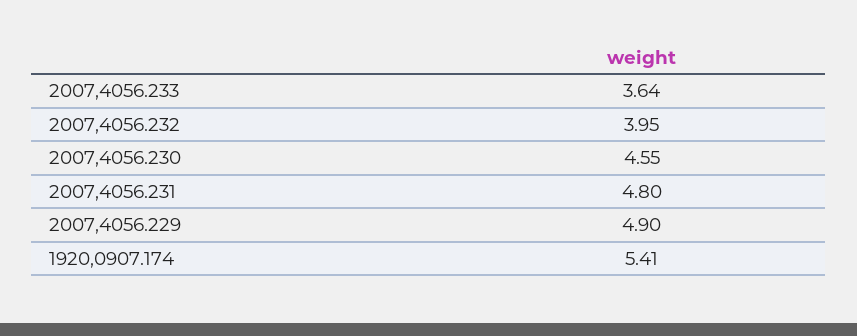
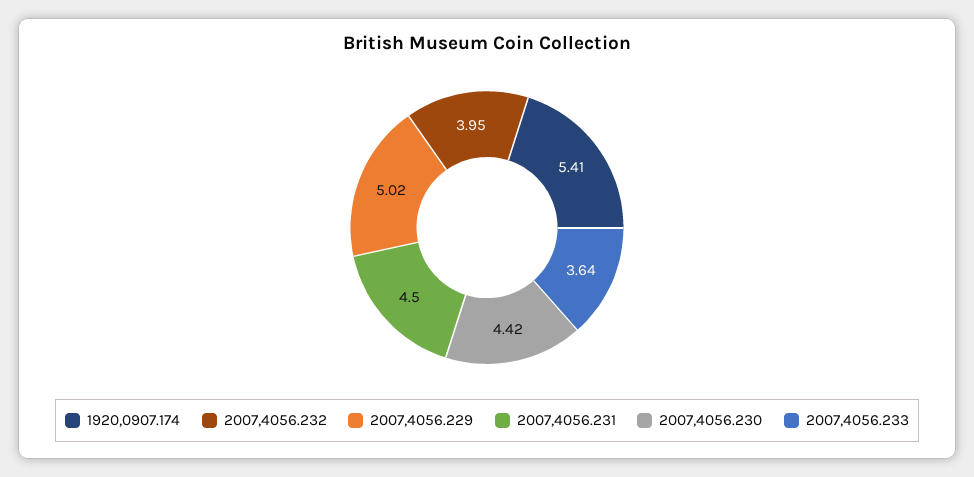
  {
    "2007,4056.233": 3.64,
    "2007,4056.232": 3.95,
-   "2007,4056.230": 4.55,
+   "2007,4056.230": 4.42,
-   "2007,4056.231": 4.8,
+   "2007,4056.231": 4.5,
-   "2007,4056.229": 4.9,
+   "2007,4056.229": 5.02,
    "1920,0907.174": 5.41
  }

